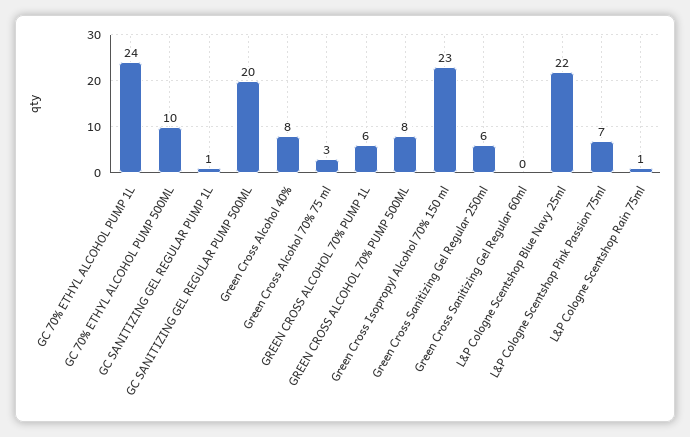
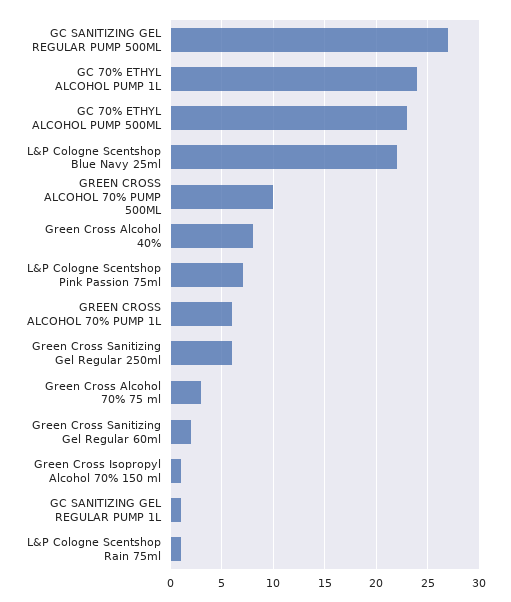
  {
    "GC 70% ETHYL ALCOHOL PUMP 1L": 24,
-   "GC 70% ETHYL ALCOHOL PUMP 500ML": 10,
+   "GC 70% ETHYL ALCOHOL PUMP 500ML": 23,
    "GC SANITIZING GEL REGULAR PUMP 1L": 1,
-   "GC SANITIZING GEL REGULAR PUMP 500ML": 20,
+   "GC SANITIZING GEL REGULAR PUMP 500ML": 27,
    "Green Cross Alcohol 40%": 8,
    "Green Cross Alcohol 70% 75 ml": 3,
    "GREEN CROSS ALCOHOL 70% PUMP 1L": 6,
-   "GREEN CROSS ALCOHOL 70% PUMP 500ML": 8,
+   "GREEN CROSS ALCOHOL 70% PUMP 500ML": 10,
-   "Green Cross Isopropyl Alcohol 70% 150 ml": 23,
+   "Green Cross Isopropyl Alcohol 70% 150 ml": 1,
    "Green Cross Sanitizing Gel Regular 250ml": 6,
-   "Green Cross Sanitizing Gel Regular 60ml": 0,
+   "Green Cross Sanitizing Gel Regular 60ml": 2,
    "L&P Cologne Scentshop Blue Navy 25ml": 22,
    "L&P Cologne Scentshop Pink Passion 75ml": 7,
    "L&P Cologne Scentshop Rain 75ml": 1
  }

